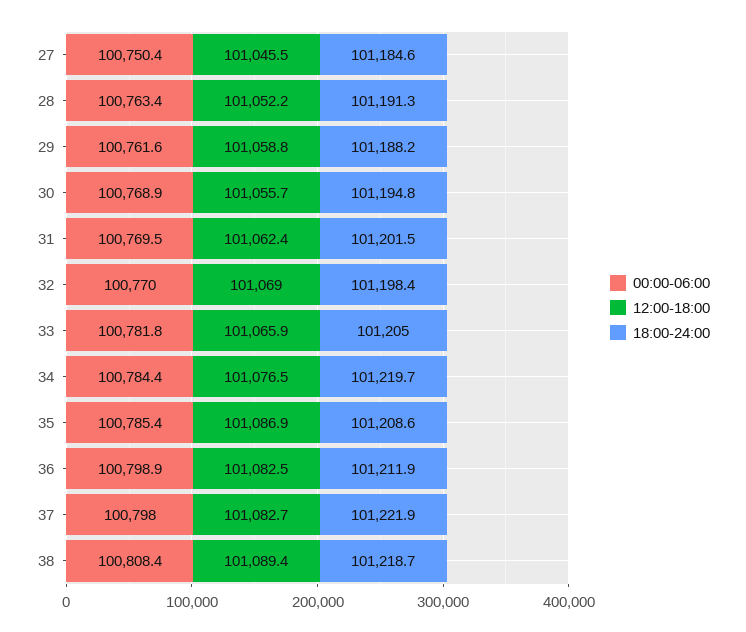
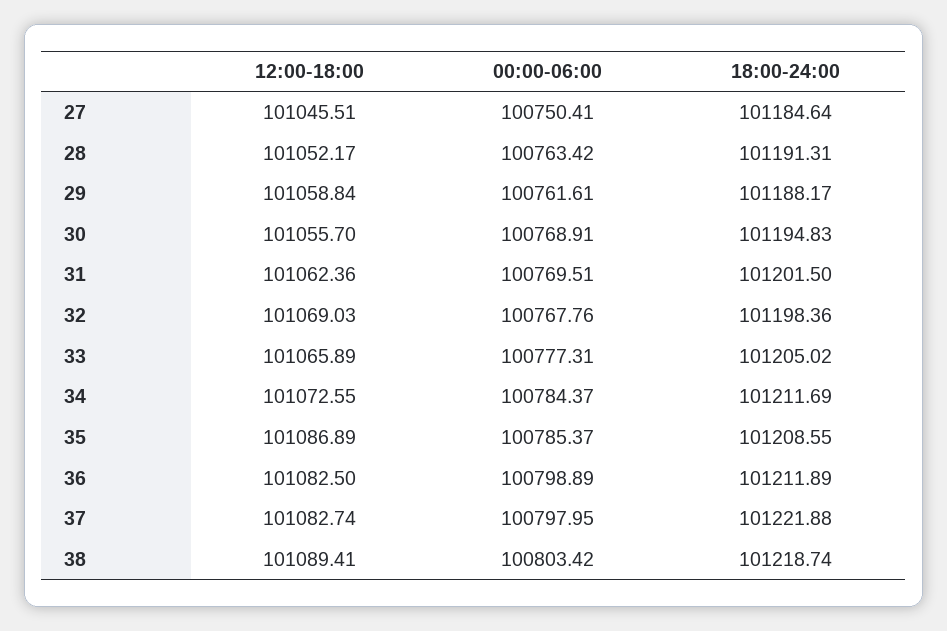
  {
    "00:00-06:00": {
      "27": 100750.41,
      "28": 100763.42,
      "29": 100761.61,
      "30": 100768.91,
      "31": 100769.51,
-     "32": 100770,
+     "32": 100767.76,
-     "33": 100781.8,
+     "33": 100777.31,
      "34": 100784.37,
      "35": 100785.37,
      "36": 100798.89,
      "37": 100797.95,
-     "38": 100808.4
+     "38": 100803.42
    },
    "12:00-18:00": {
      "27": 101045.51,
      "28": 101052.17,
      "29": 101058.84,
      "30": 101055.7,
      "31": 101062.36,
      "32": 101069.03,
      "33": 101065.89,
-     "34": 101076.5,
+     "34": 101072.55,
      "35": 101086.89,
      "36": 101082.5,
      "37": 101082.74,
      "38": 101089.41
    },
    "18:00-24:00": {
      "27": 101184.64,
      "28": 101191.31,
      "29": 101188.17,
      "30": 101194.83,
      "31": 101201.5,
      "32": 101198.36,
      "33": 101205.02,
-     "34": 101219.7,
+     "34": 101211.69,
      "35": 101208.55,
      "36": 101211.89,
      "37": 101221.88,
      "38": 101218.74
    }
  }

